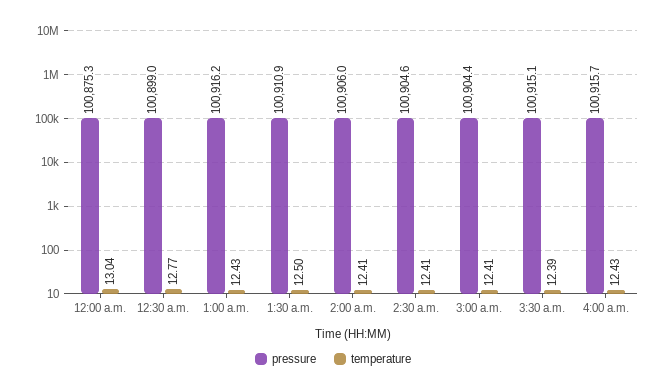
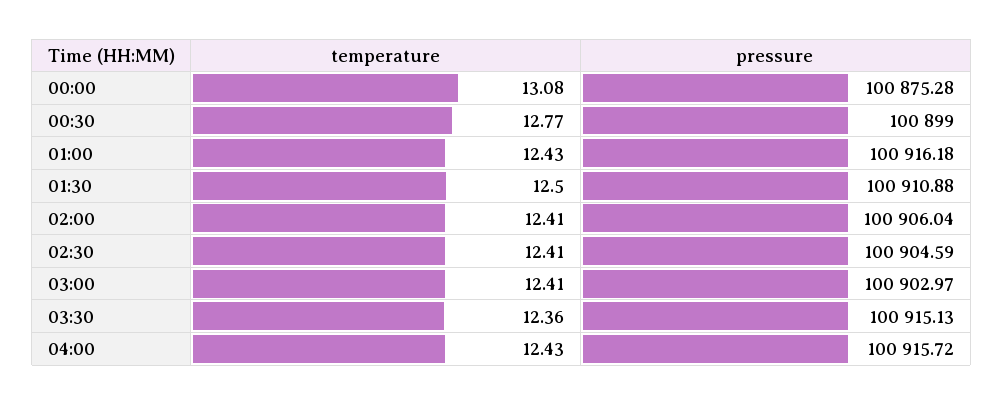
  {
    "pressure": {
      "12:00 a.m.": 100875.28,
      "12:30 a.m.": 100899,
      "1:00 a.m.": 100916.18,
      "1:30 a.m.": 100910.88,
      "2:00 a.m.": 100906.04,
      "2:30 a.m.": 100904.59,
-     "3:00 a.m.": 100904.4,
+     "3:00 a.m.": 100902.97,
      "3:30 a.m.": 100915.13,
      "4:00 a.m.": 100915.72
    },
    "temperature": {
-     "12:00 a.m.": 13.04,
+     "12:00 a.m.": 13.08,
      "12:30 a.m.": 12.77,
      "1:00 a.m.": 12.43,
      "1:30 a.m.": 12.5,
      "2:00 a.m.": 12.41,
      "2:30 a.m.": 12.41,
      "3:00 a.m.": 12.41,
-     "3:30 a.m.": 12.39,
+     "3:30 a.m.": 12.36,
      "4:00 a.m.": 12.43
    }
  }

